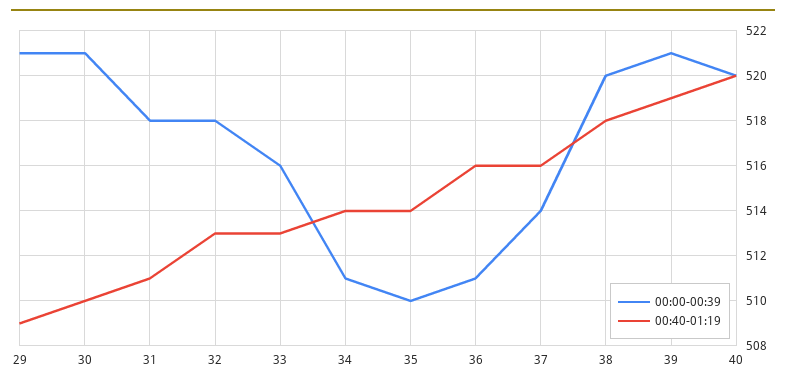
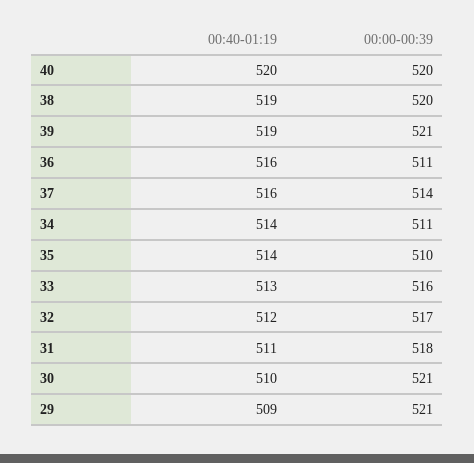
  {
    "00:00-00:39": {
      "29": 521,
      "30": 521,
      "31": 518,
-     "32": 518,
+     "32": 517,
      "33": 516,
      "34": 511,
      "35": 510,
      "36": 511,
      "37": 514,
      "38": 520,
      "39": 521,
      "40": 520
    },
    "00:40-01:19": {
      "29": 509,
      "30": 510,
      "31": 511,
-     "32": 513,
+     "32": 512,
      "33": 513,
      "34": 514,
      "35": 514,
      "36": 516,
      "37": 516,
-     "38": 518,
+     "38": 519,
      "39": 519,
      "40": 520
    }
  }

